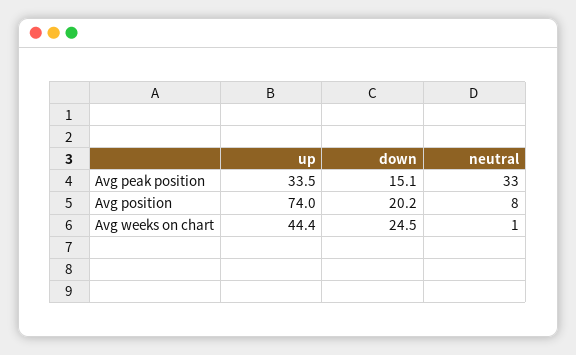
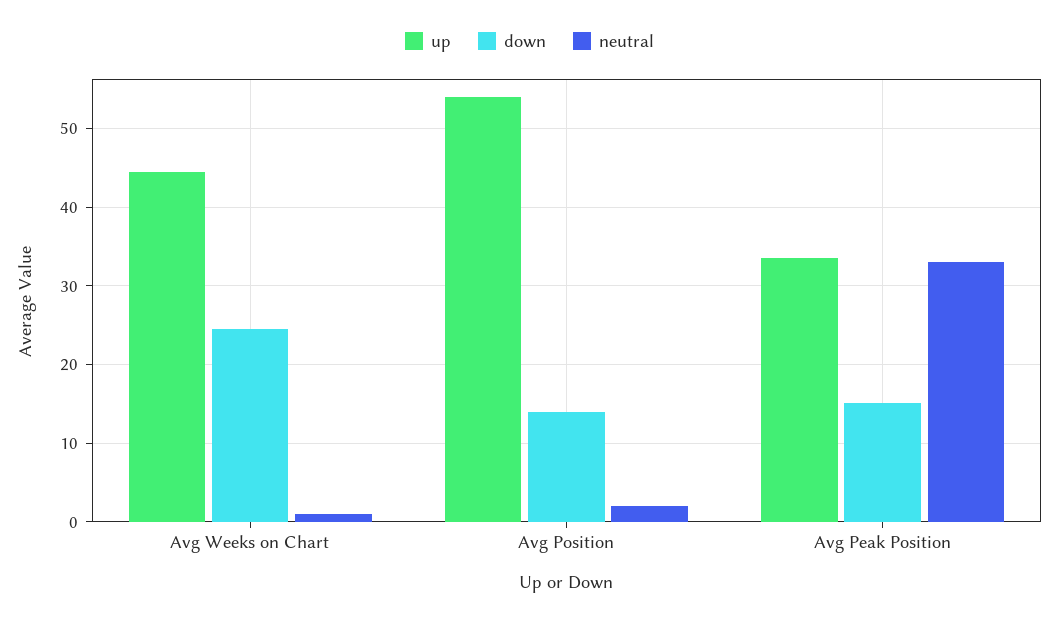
  {
    "up": {
      "Avg peak position": 33.5,
-     "Avg position": 74,
+     "Avg position": 54,
      "Avg weeks on chart": 44.4
    },
    "down": {
      "Avg peak position": 15.1,
-     "Avg position": 20.2,
+     "Avg position": 14,
      "Avg weeks on chart": 24.5
    },
    "neutral": {
      "Avg peak position": 33,
-     "Avg position": 8,
+     "Avg position": 2,
      "Avg weeks on chart": 1
    }
  }

